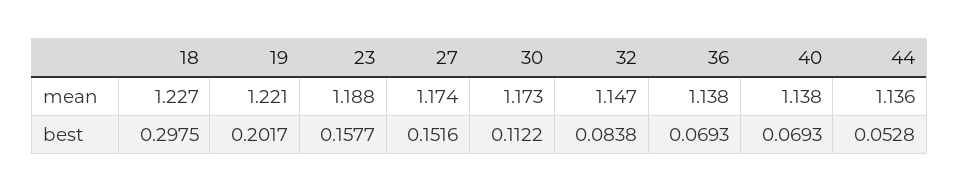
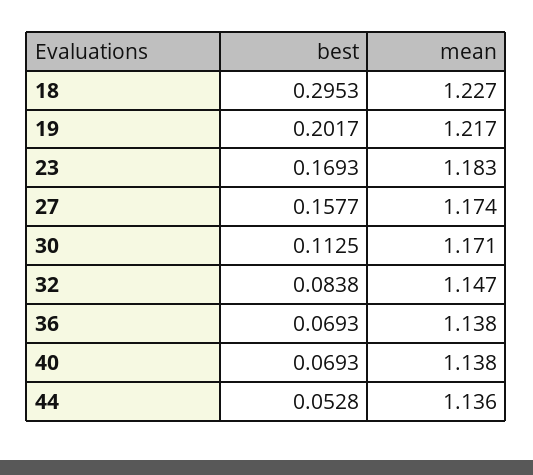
  {
    "18": {
      "mean": 1.227,
-     "best": 0.2975
+     "best": 0.2953
    },
    "19": {
-     "mean": 1.221,
+     "mean": 1.217,
      "best": 0.2017
    },
    "23": {
-     "mean": 1.188,
+     "mean": 1.183,
-     "best": 0.1577
+     "best": 0.1693
    },
    "27": {
      "mean": 1.174,
-     "best": 0.1516
+     "best": 0.1577
    },
    "30": {
-     "mean": 1.173,
+     "mean": 1.171,
-     "best": 0.1122
+     "best": 0.1125
    },
    "32": {
      "mean": 1.147,
      "best": 0.0838
    },
    "36": {
      "mean": 1.138,
      "best": 0.0693
    },
    "40": {
      "mean": 1.138,
      "best": 0.0693
    },
    "44": {
      "mean": 1.136,
      "best": 0.0528
    }
  }

